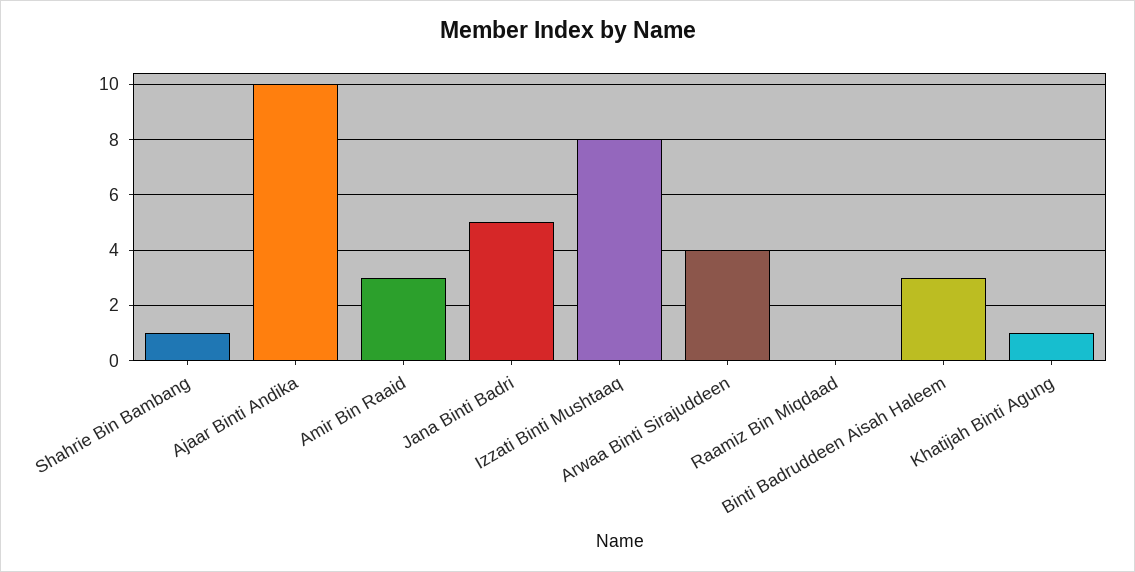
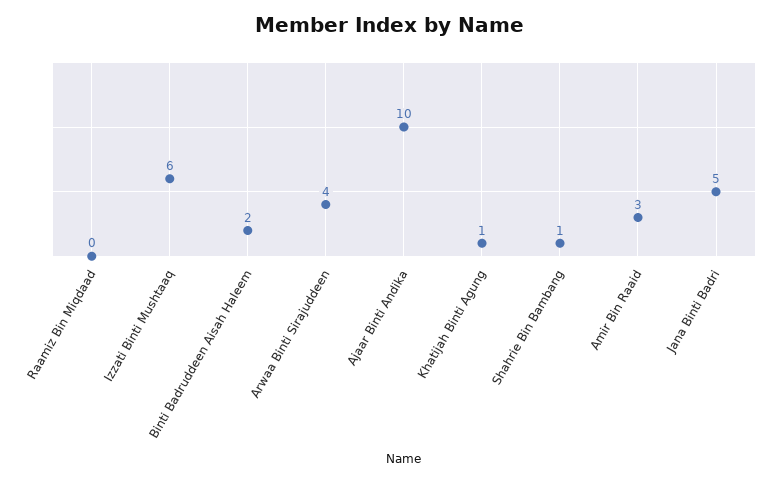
  {
    "Shahrie Bin Bambang": 1,
    "Ajaar Binti Andika": 10,
    "Amir Bin Raaid": 3,
    "Jana Binti Badri": 5,
-   "Izzati Binti Mushtaaq": 8,
+   "Izzati Binti Mushtaaq": 6,
    "Arwaa Binti Sirajuddeen": 4,
    "Raamiz Bin Miqdaad": 0,
-   "Binti Badruddeen Aisah Haleem": 3,
+   "Binti Badruddeen Aisah Haleem": 2,
    "Khatijah Binti Agung": 1
  }

